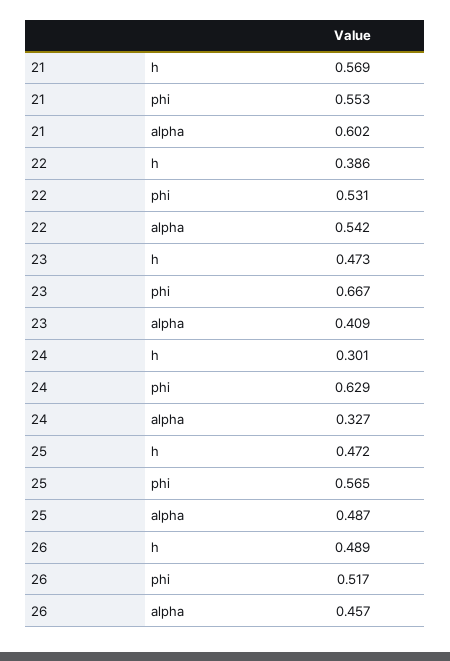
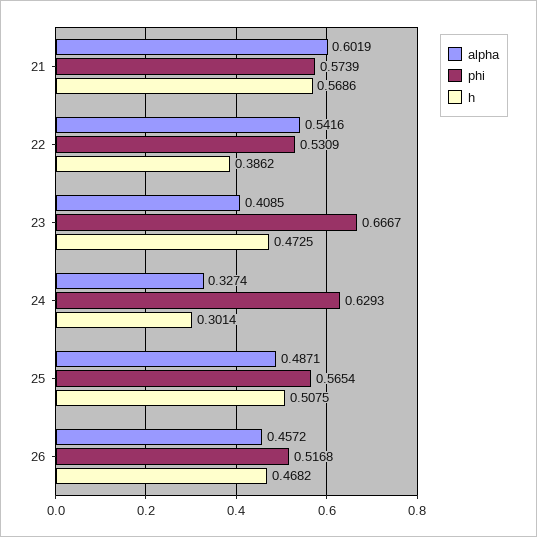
  {
    "h": {
      "21": 0.5686,
      "22": 0.3862,
      "23": 0.4725,
      "24": 0.3014,
-     "25": 0.472,
+     "25": 0.5075,
-     "26": 0.489
+     "26": 0.4682
    },
    "phi": {
-     "21": 0.553,
+     "21": 0.5739,
      "22": 0.5309,
      "23": 0.6667,
      "24": 0.6293,
      "25": 0.5654,
      "26": 0.5168
    },
    "alpha": {
      "21": 0.6019,
      "22": 0.5416,
      "23": 0.4085,
      "24": 0.3274,
      "25": 0.4871,
      "26": 0.4572
    }
  }

